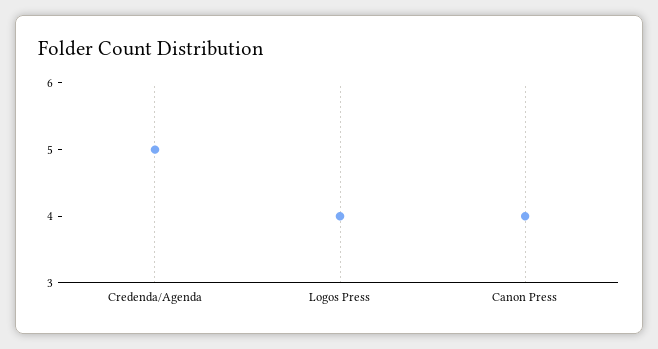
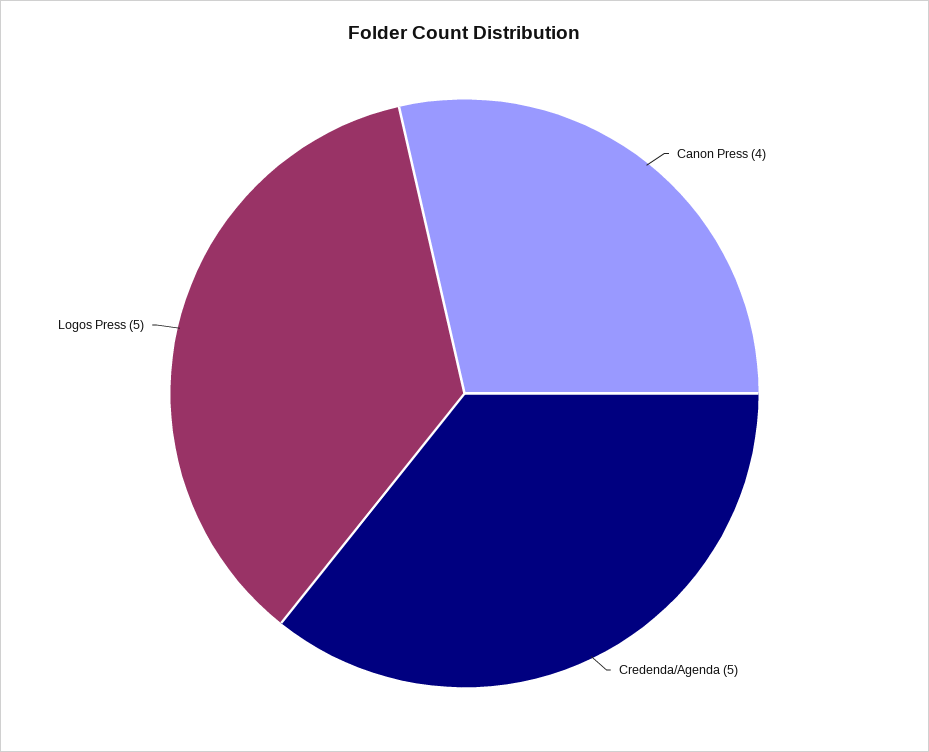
  {
    "Credenda/Agenda": 5,
-   "Logos Press": 4,
+   "Logos Press": 5,
    "Canon Press": 4
  }

